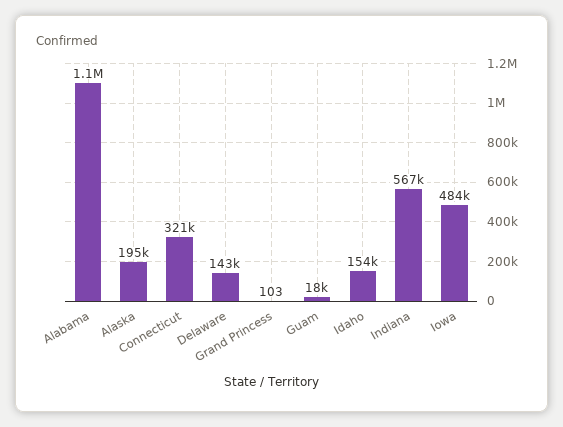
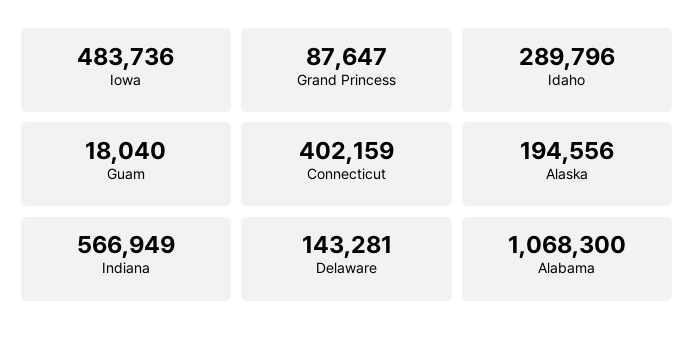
  {
    "Alabama": 1068300,
    "Alaska": 194556,
-   "Connecticut": 321000,
+   "Connecticut": 402159,
    "Delaware": 143281,
-   "Grand Princess": 103,
+   "Grand Princess": 87647,
    "Guam": 18040,
-   "Idaho": 154000,
+   "Idaho": 289796,
    "Indiana": 566949,
    "Iowa": 483736
  }

